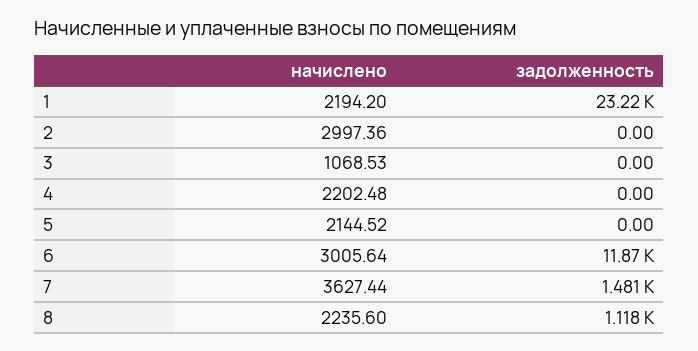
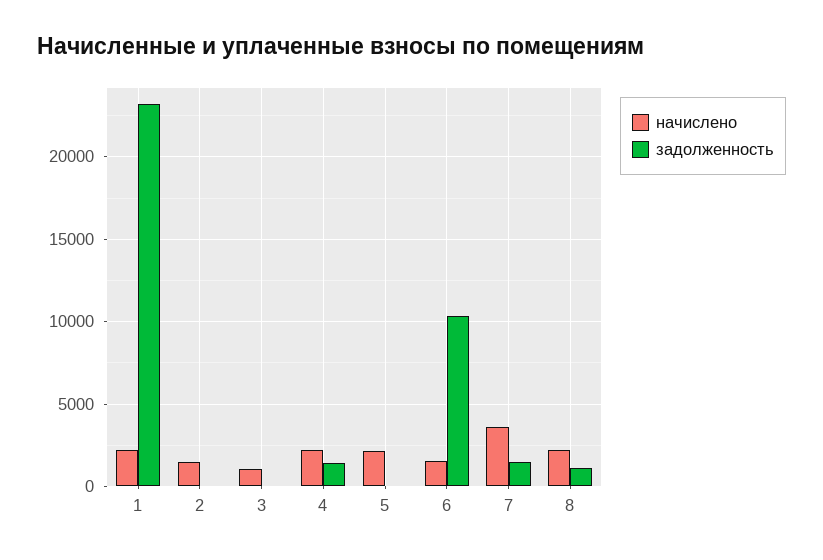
  {
    "начислено": {
      "1": 2194.2,
-     "2": 2997.36,
+     "2": 1500,
      "3": 1068.53,
      "4": 2202.48,
      "5": 2144.52,
-     "6": 3005.64,
+     "6": 1500,
      "7": 3627.44,
      "8": 2235.6
    },
    "задолженность": {
      "1": 23220,
      "2": 0,
      "3": 0,
-     "4": 0,
+     "4": 1500,
      "5": 0,
-     "6": 11870,
+     "6": 10500,
      "7": 1481,
      "8": 1118
    }
  }

